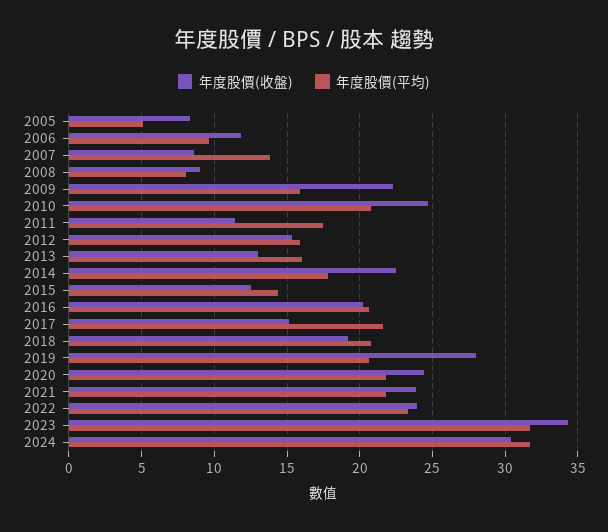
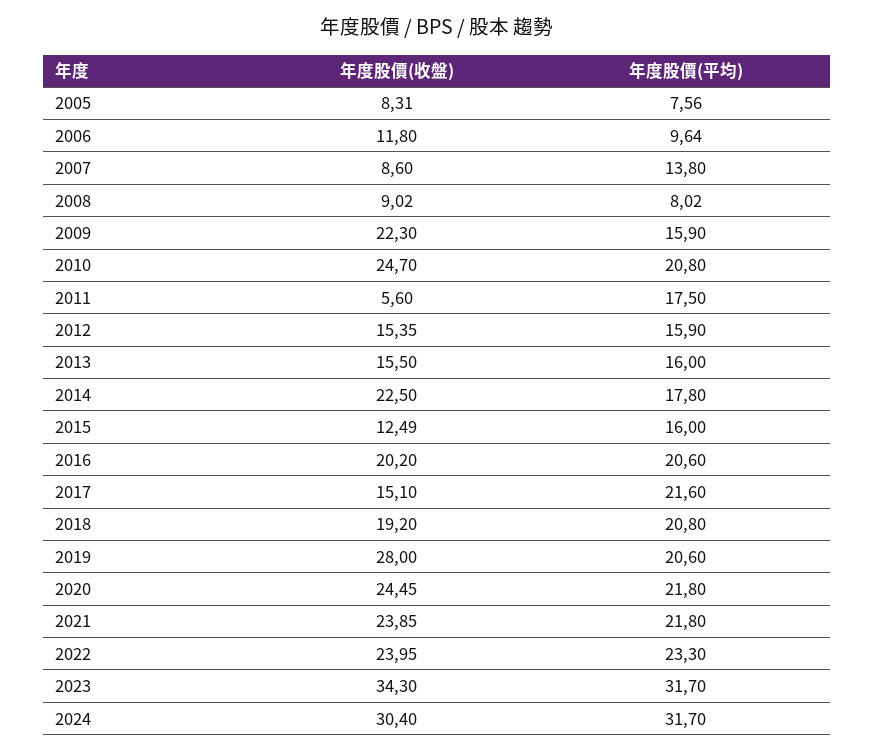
  {
    "年度股價(收盤)": {
      "2005": 8.31,
      "2006": 11.8,
      "2007": 8.6,
      "2008": 9.02,
      "2009": 22.3,
      "2010": 24.7,
-     "2011": 11.5,
+     "2011": 5.6,
      "2012": 15.35,
-     "2013": 13,
+     "2013": 15.5,
      "2014": 22.5,
      "2015": 12.49,
      "2016": 20.2,
      "2017": 15.1,
      "2018": 19.2,
      "2019": 28,
      "2020": 24.45,
      "2021": 23.85,
      "2022": 23.95,
      "2023": 34.3,
      "2024": 30.4
    },
    "年度股價(平均)": {
-     "2005": 5,
+     "2005": 7.56,
      "2006": 9.64,
      "2007": 13.8,
      "2008": 8.02,
      "2009": 15.9,
      "2010": 20.8,
      "2011": 17.5,
      "2012": 15.9,
      "2013": 16,
      "2014": 17.8,
-     "2015": 14.5,
+     "2015": 16,
      "2016": 20.6,
      "2017": 21.6,
      "2018": 20.8,
      "2019": 20.6,
      "2020": 21.8,
      "2021": 21.8,
      "2022": 23.3,
      "2023": 31.7,
      "2024": 31.7
    }
  }

